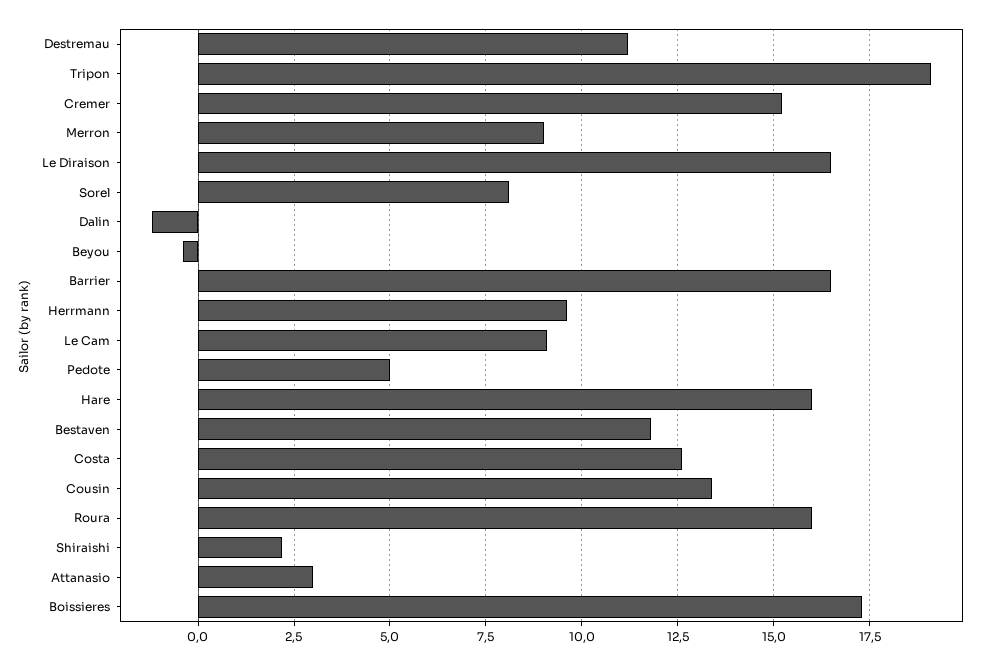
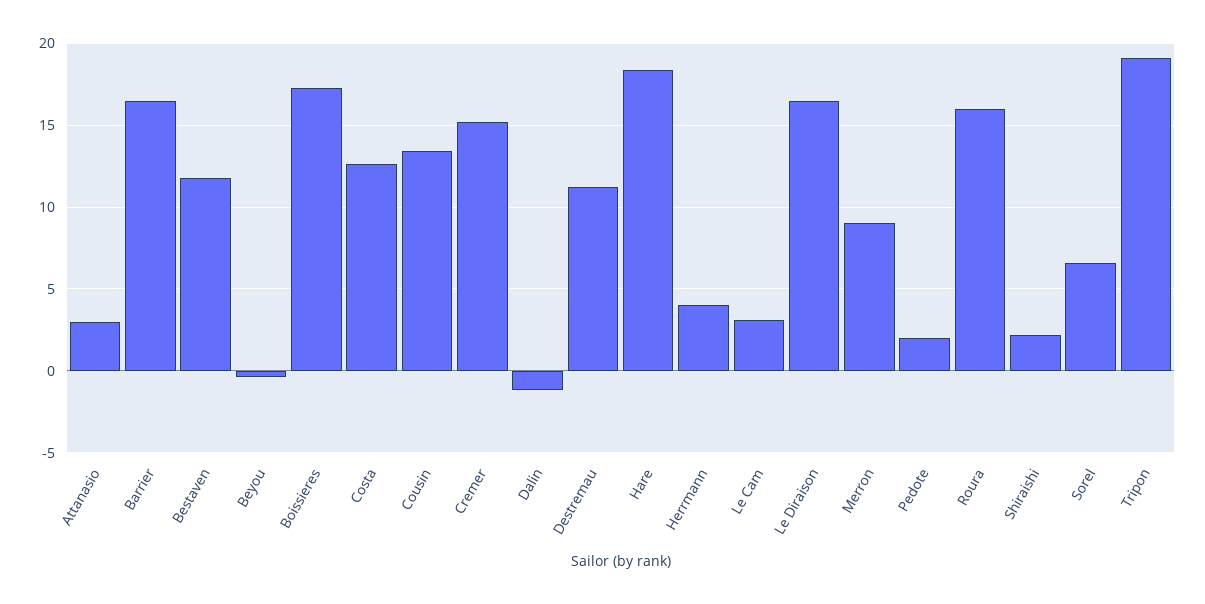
  {
    "Destremau": 11,
    "Tripon": 19,
    "Cremer": 15,
    "Merron": 9,
    "Le Diraison": 16.5,
-   "Sorel": 8,
+   "Sorel": 6.5,
    "Dalin": -1,
    "Beyou": -0.5,
    "Barrier": 16.5,
-   "Herrmann": 9.5,
+   "Herrmann": 4,
-   "Le Cam": 9,
+   "Le Cam": 3,
-   "Pedote": 5,
+   "Pedote": 2,
-   "Hare": 16,
+   "Hare": 18.5,
    "Bestaven": 12,
    "Costa": 12.5,
    "Cousin": 13.5,
    "Roura": 16,
    "Shiraishi": 2,
    "Attanasio": 3,
    "Boissieres": 17.5
  }

